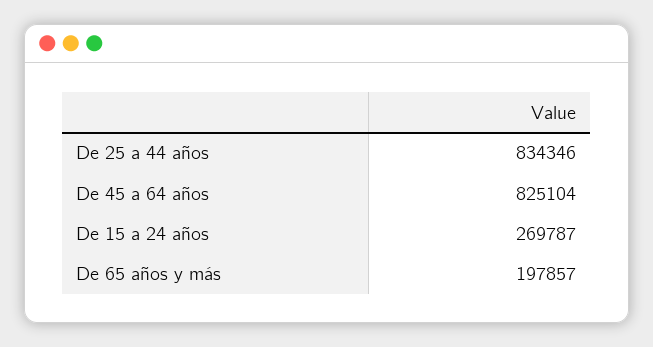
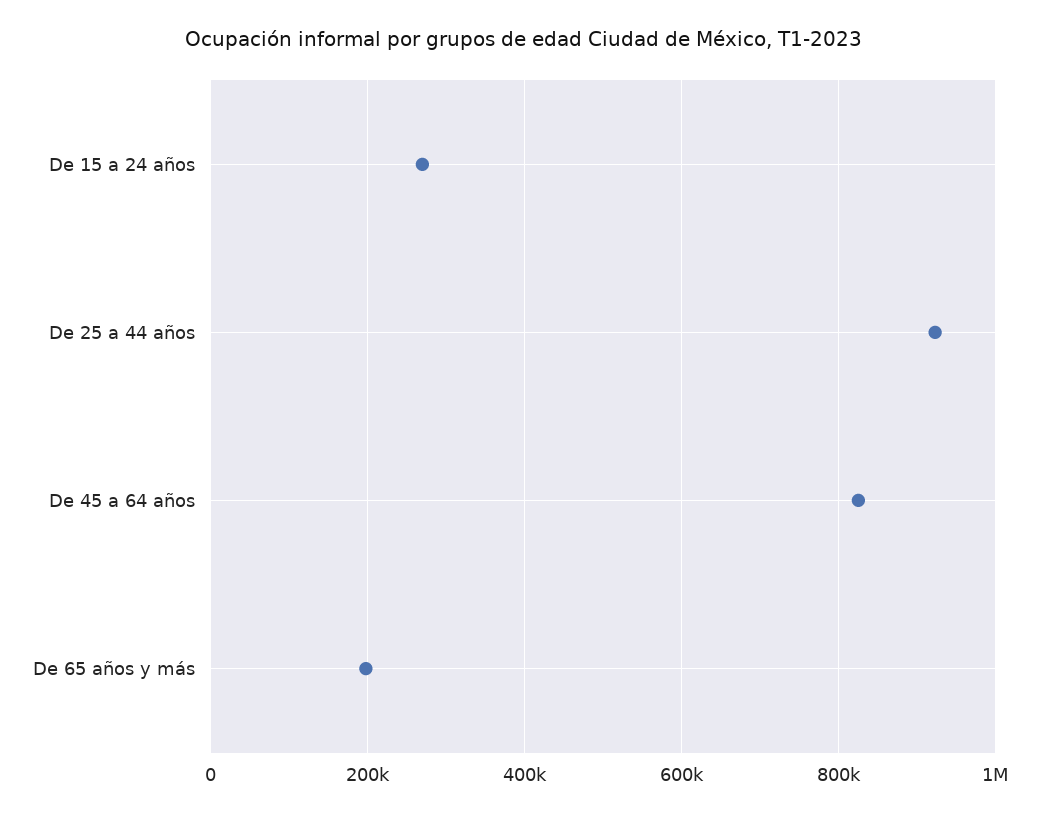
  {
-   "De 25 a 44 años": 834346,
+   "De 25 a 44 años": 920000,
    "De 45 a 64 años": 825104,
    "De 15 a 24 años": 269787,
    "De 65 años y más": 197857
  }

